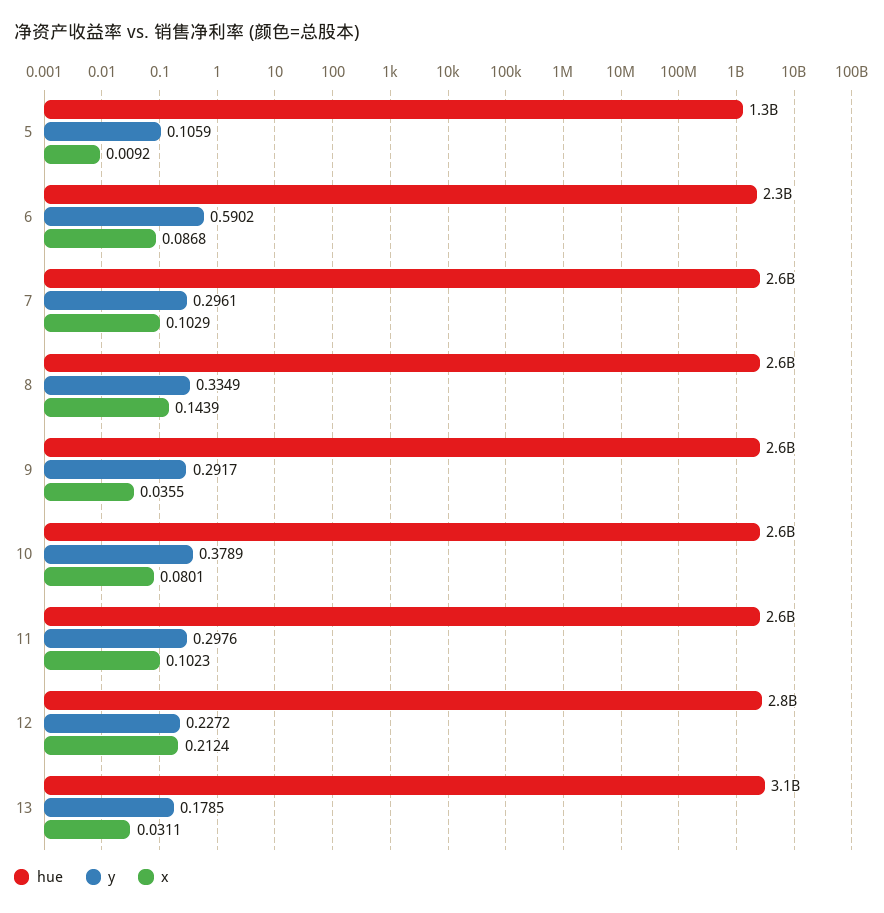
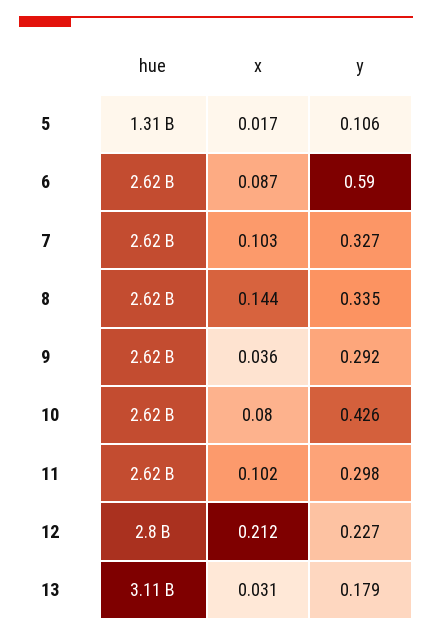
  {
    "hue": {
      "5": 1310000000,
-     "6": 2300000000,
+     "6": 2620000000,
      "7": 2620000000,
      "8": 2620000000,
      "9": 2620000000,
      "10": 2620000000,
      "11": 2620000000,
      "12": 2800000000,
      "13": 3110000000
    },
    "y": {
      "5": 0.1059,
      "6": 0.5902,
-     "7": 0.2961,
+     "7": 0.327,
      "8": 0.3349,
      "9": 0.2917,
-     "10": 0.3789,
+     "10": 0.426,
      "11": 0.2976,
      "12": 0.2272,
      "13": 0.1785
    },
    "x": {
-     "5": 0.0092,
+     "5": 0.017,
      "6": 0.0868,
      "7": 0.1029,
      "8": 0.1439,
      "9": 0.0355,
      "10": 0.0801,
      "11": 0.1023,
      "12": 0.2124,
      "13": 0.0311
    }
  }

